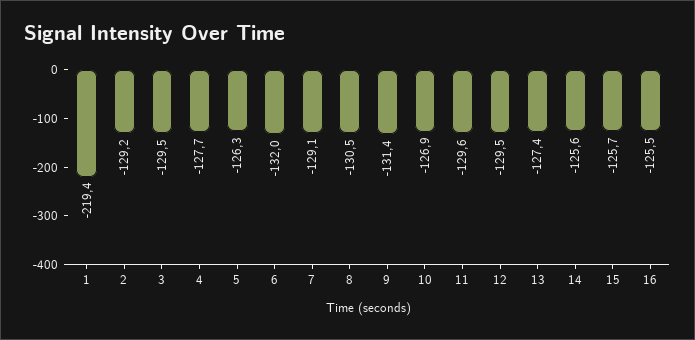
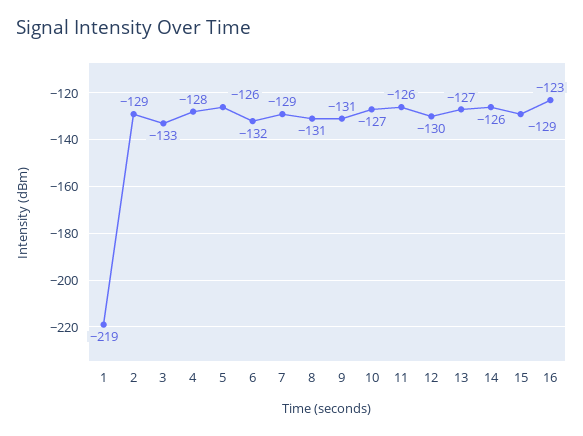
  {
    "1": -219.4,
    "2": -129.2,
-   "3": -129.5,
+   "3": -133,
    "4": -127.7,
    "5": -126.3,
    "6": -132,
    "7": -129.1,
    "8": -130.5,
    "9": -131.4,
    "10": -126.9,
-   "11": -129.6,
+   "11": -126,
    "12": -129.5,
    "13": -127.4,
    "14": -125.6,
-   "15": -125.7,
+   "15": -129,
-   "16": -125.5
+   "16": -123
  }

